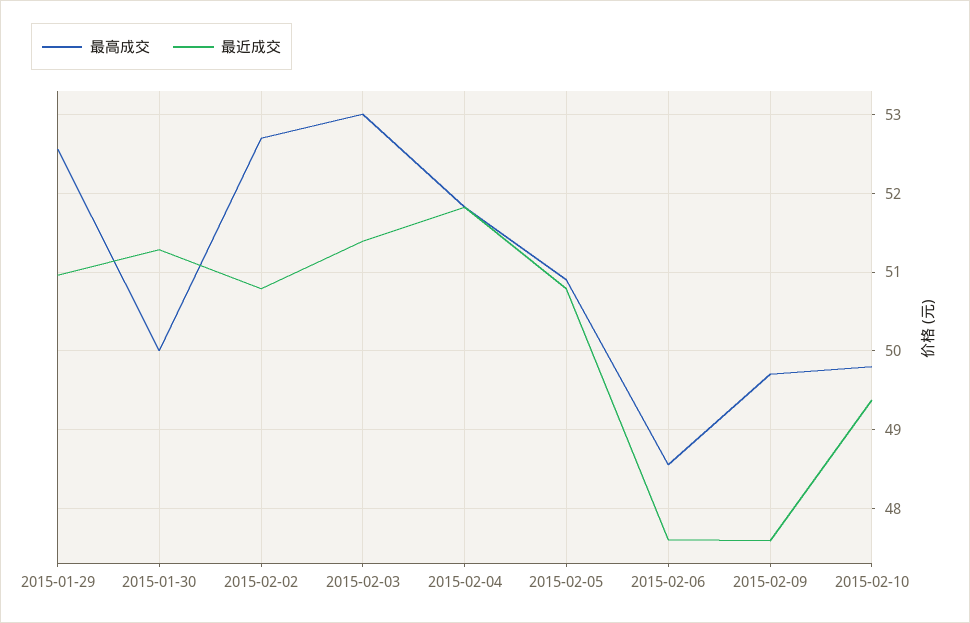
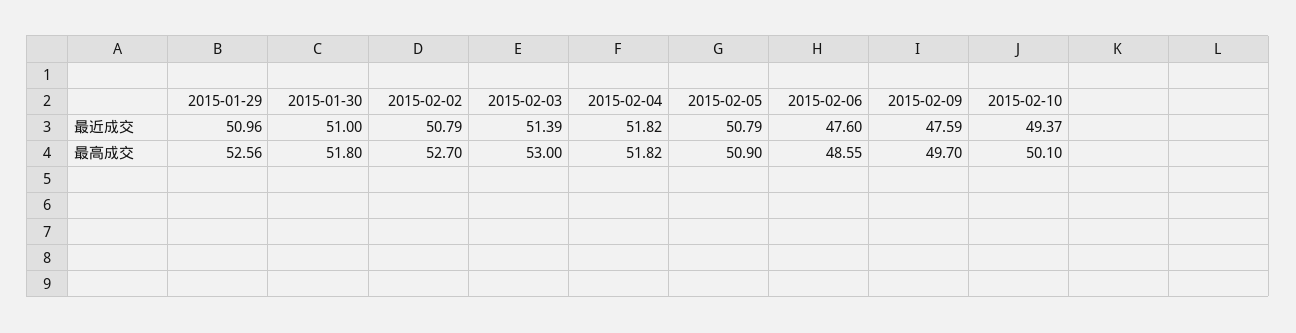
  {
    "最高成交": {
      "2015-01-29": 52.56,
-     "2015-01-30": 50,
+     "2015-01-30": 51.8,
      "2015-02-02": 52.7,
      "2015-02-03": 53,
      "2015-02-04": 51.82,
      "2015-02-05": 50.9,
      "2015-02-06": 48.55,
      "2015-02-09": 49.7,
-     "2015-02-10": 49.8
+     "2015-02-10": 50.1
    },
    "最近成交": {
      "2015-01-29": 50.96,
-     "2015-01-30": 51.3,
+     "2015-01-30": 51,
      "2015-02-02": 50.79,
      "2015-02-03": 51.39,
      "2015-02-04": 51.82,
      "2015-02-05": 50.79,
      "2015-02-06": 47.6,
      "2015-02-09": 47.59,
      "2015-02-10": 49.37
    }
  }

